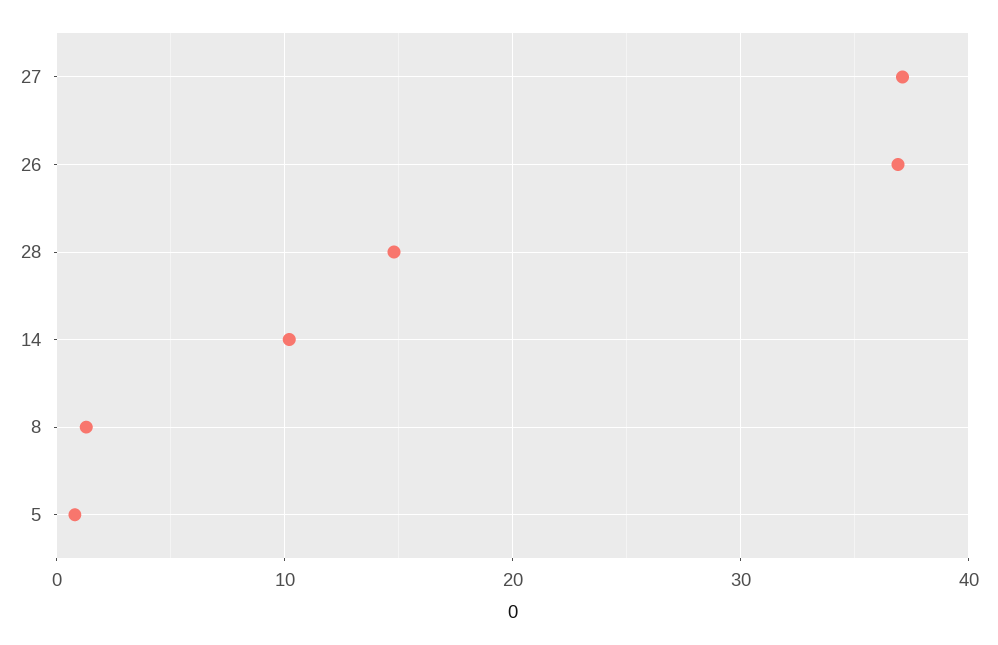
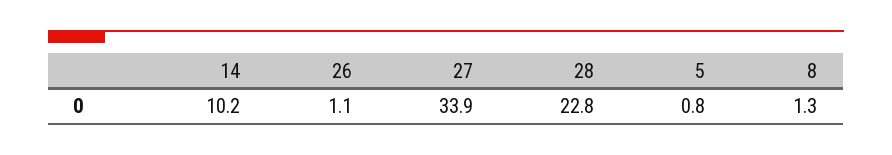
  {
-   "27": 37,
+   "27": 33.9,
-   "26": 37,
+   "26": 1.1,
-   "28": 15,
+   "28": 22.8,
    "14": 10.2,
    "8": 1.3,
    "5": 0.8
  }

